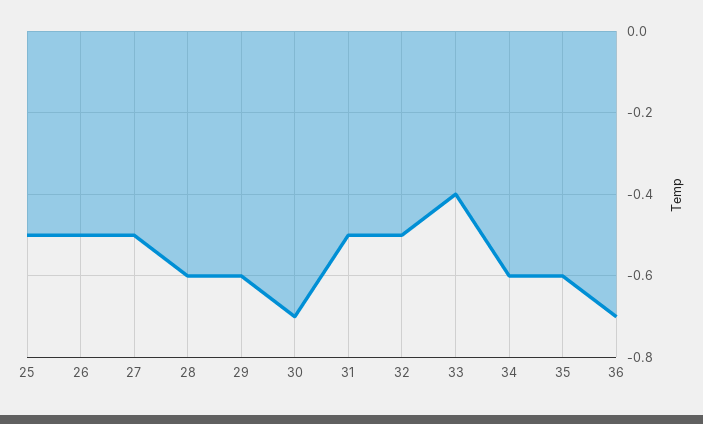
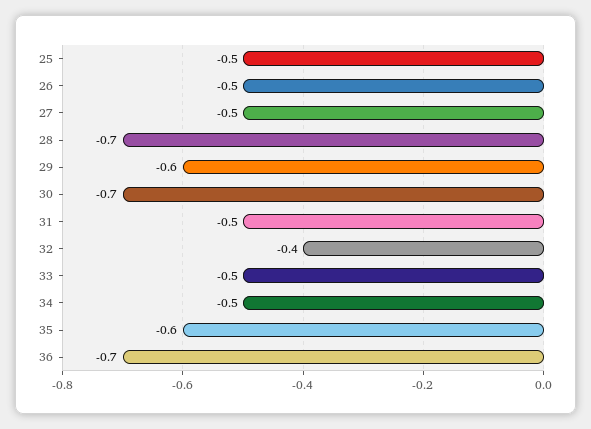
  {
    "25": -0.5,
    "26": -0.5,
    "27": -0.5,
-   "28": -0.6,
+   "28": -0.7,
    "29": -0.6,
    "30": -0.7,
    "31": -0.5,
-   "32": -0.5,
+   "32": -0.4,
-   "33": -0.4,
+   "33": -0.5,
-   "34": -0.6,
+   "34": -0.5,
    "35": -0.6,
    "36": -0.7
  }

